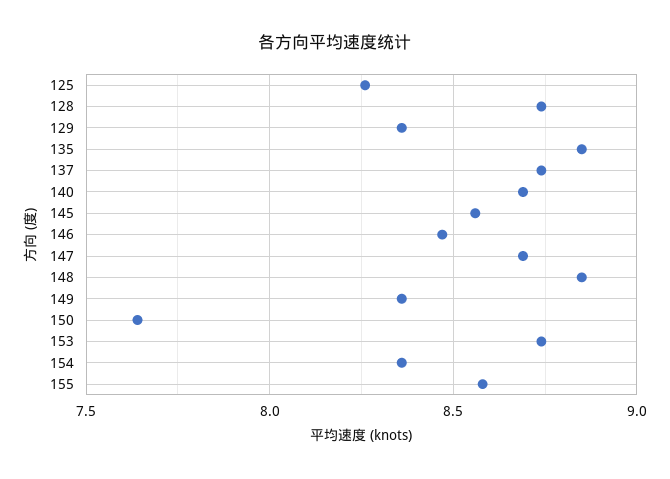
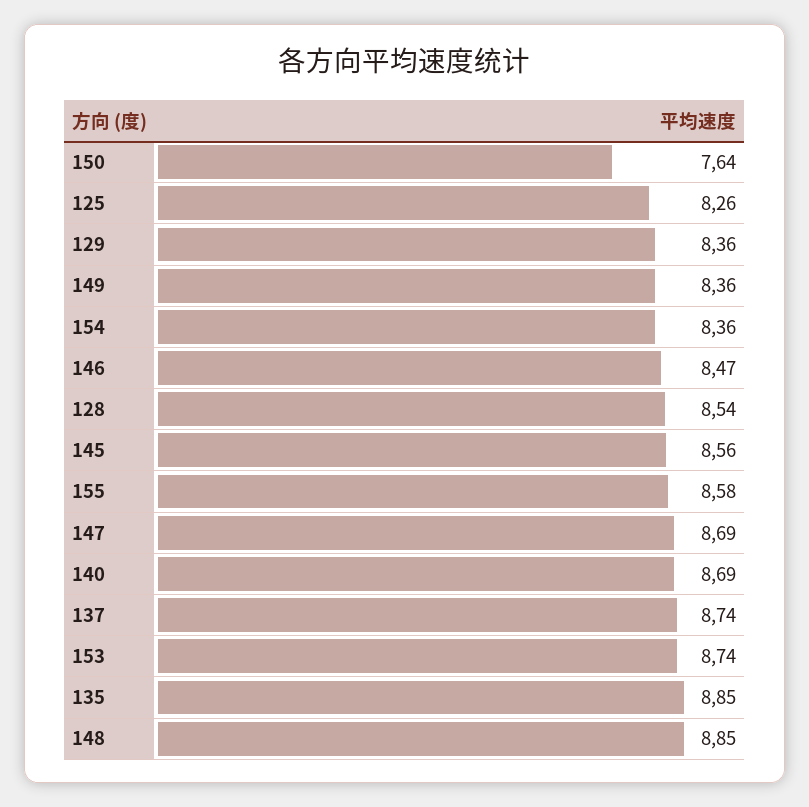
  {
    "125": 8.26,
-   "128": 8.75,
+   "128": 8.54,
    "129": 8.36,
    "135": 8.85,
    "137": 8.74,
    "140": 8.69,
    "145": 8.56,
    "146": 8.47,
    "147": 8.69,
    "148": 8.85,
    "149": 8.36,
    "150": 7.64,
    "153": 8.74,
    "154": 8.36,
    "155": 8.58
  }

